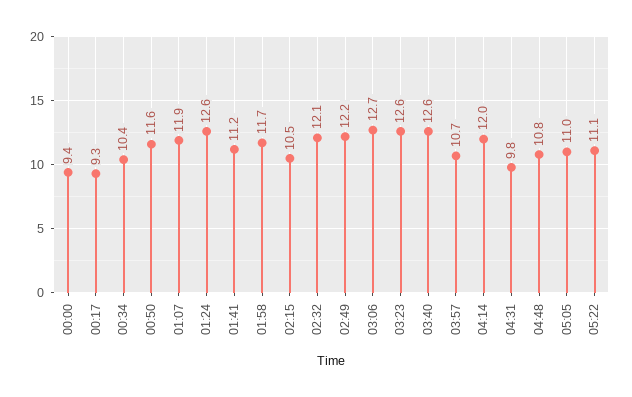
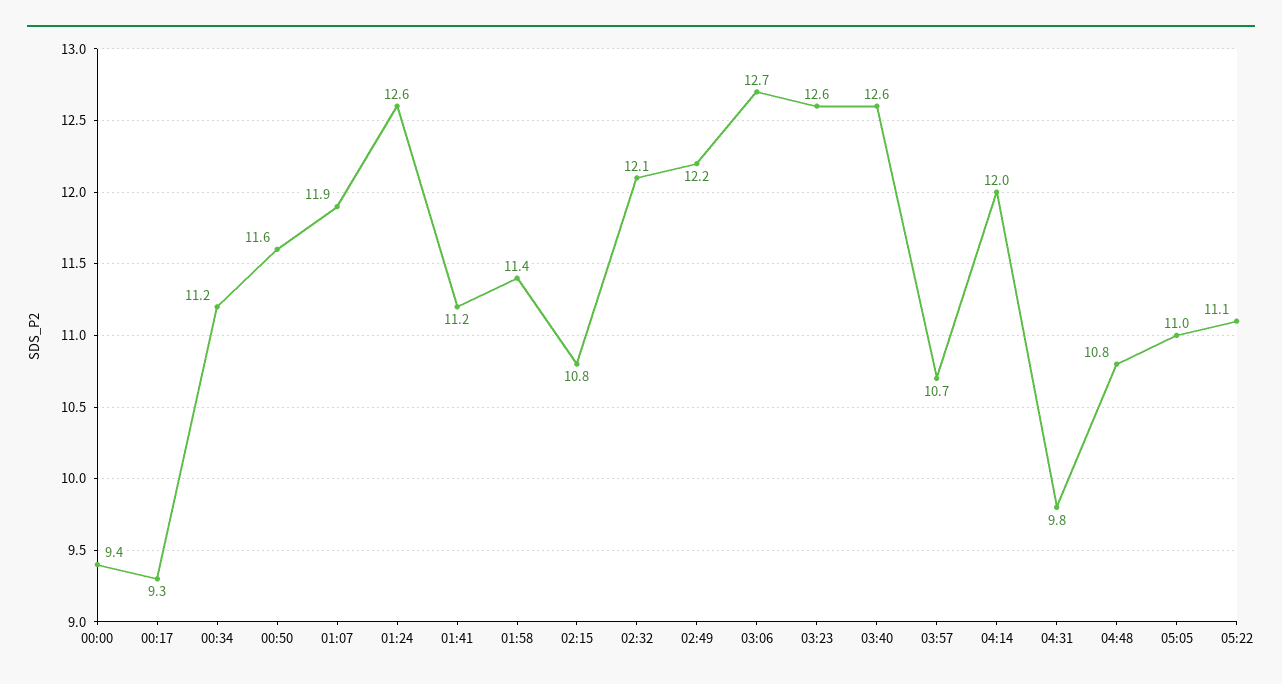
  {
    "00:00": 9.4,
    "00:17": 9.3,
-   "00:34": 10.4,
+   "00:34": 11.2,
    "00:50": 11.6,
    "01:07": 11.9,
    "01:24": 12.6,
    "01:41": 11.2,
-   "01:58": 11.7,
+   "01:58": 11.4,
-   "02:15": 10.5,
+   "02:15": 10.8,
    "02:32": 12.1,
    "02:49": 12.2,
    "03:06": 12.7,
    "03:23": 12.6,
    "03:40": 12.6,
    "03:57": 10.7,
    "04:14": 12,
    "04:31": 9.8,
    "04:48": 10.8,
    "05:05": 11,
    "05:22": 11.1
  }

